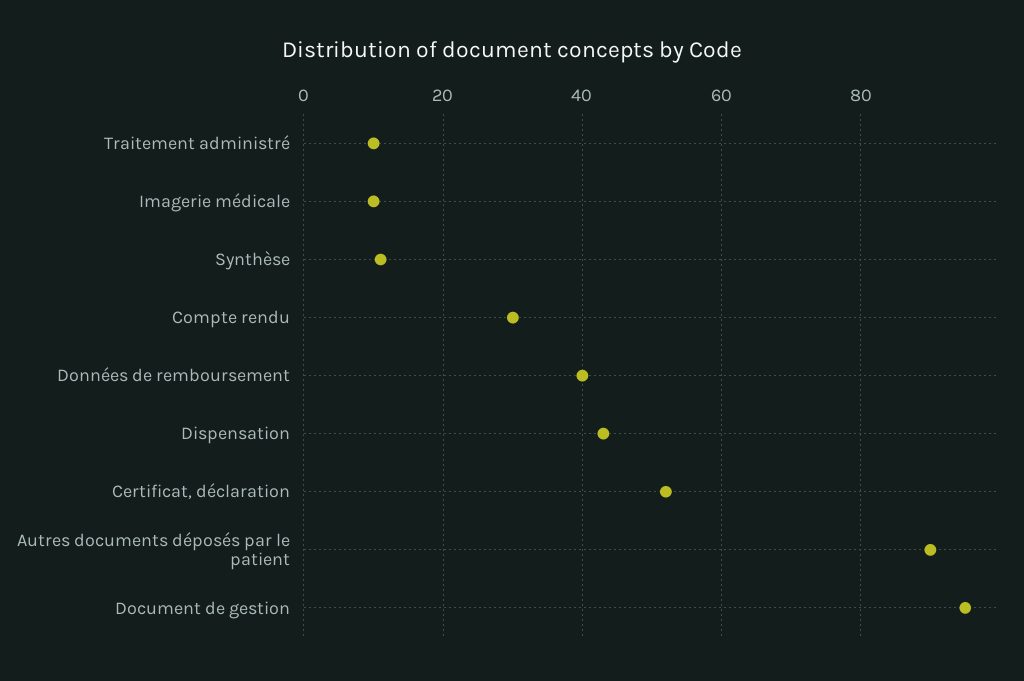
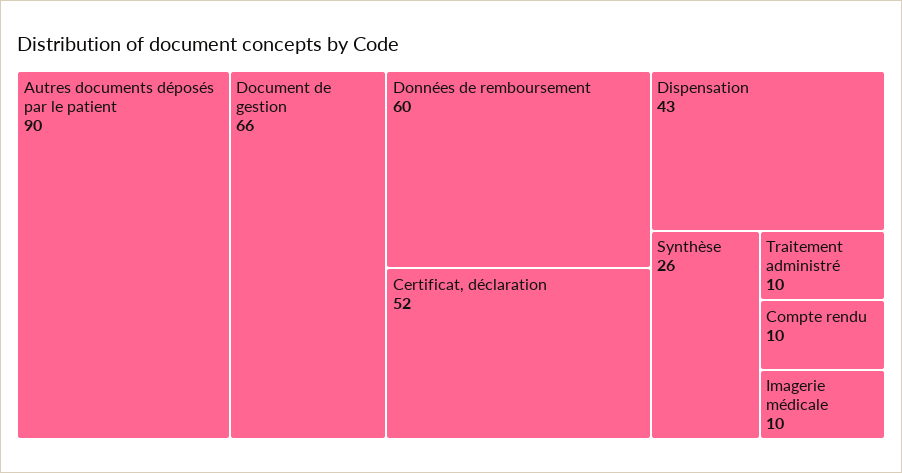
  {
    "Traitement administré": 10,
    "Imagerie médicale": 10,
-   "Synthèse": 10,
+   "Synthèse": 26,
-   "Compte rendu": 30,
+   "Compte rendu": 10,
-   "Données de remboursement": 40,
+   "Données de remboursement": 60,
    "Dispensation": 43,
    "Certificat, déclaration": 52,
    "Autres documents déposés par le patient": 90,
-   "Document de gestion": 95
+   "Document de gestion": 66
  }

